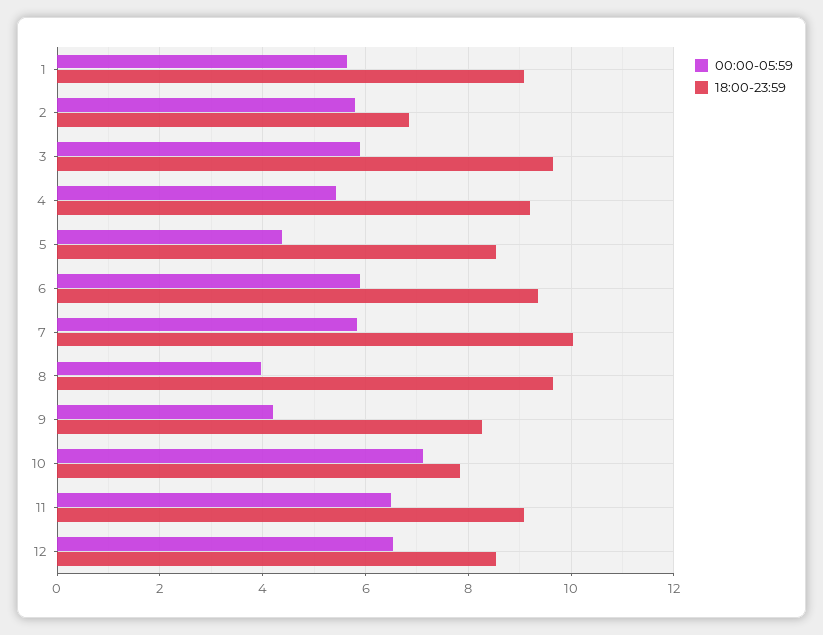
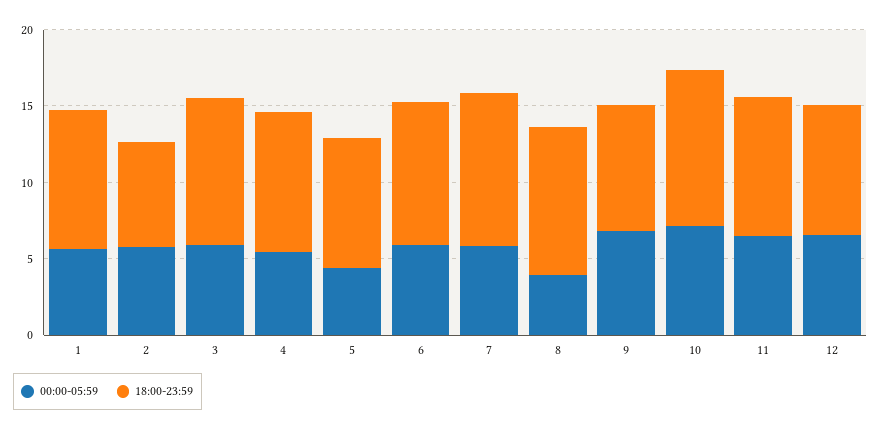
  {
    "00:00-05:59": {
      "1": 5.6,
      "2": 5.8,
      "3": 5.8,
      "4": 5.4,
      "5": 4.4,
      "6": 5.8,
      "7": 5.8,
      "8": 4,
-     "9": 4.2,
+     "9": 7,
      "10": 7.2,
      "11": 6.6,
      "12": 6.6
    },
    "18:00-23:59": {
      "1": 9,
      "2": 6.8,
      "3": 9.6,
      "4": 9.2,
      "5": 8.6,
      "6": 9.4,
      "7": 10,
      "8": 9.6,
      "9": 8.2,
-     "10": 7.8,
+     "10": 10,
      "11": 9,
      "12": 8.6
    }
  }

